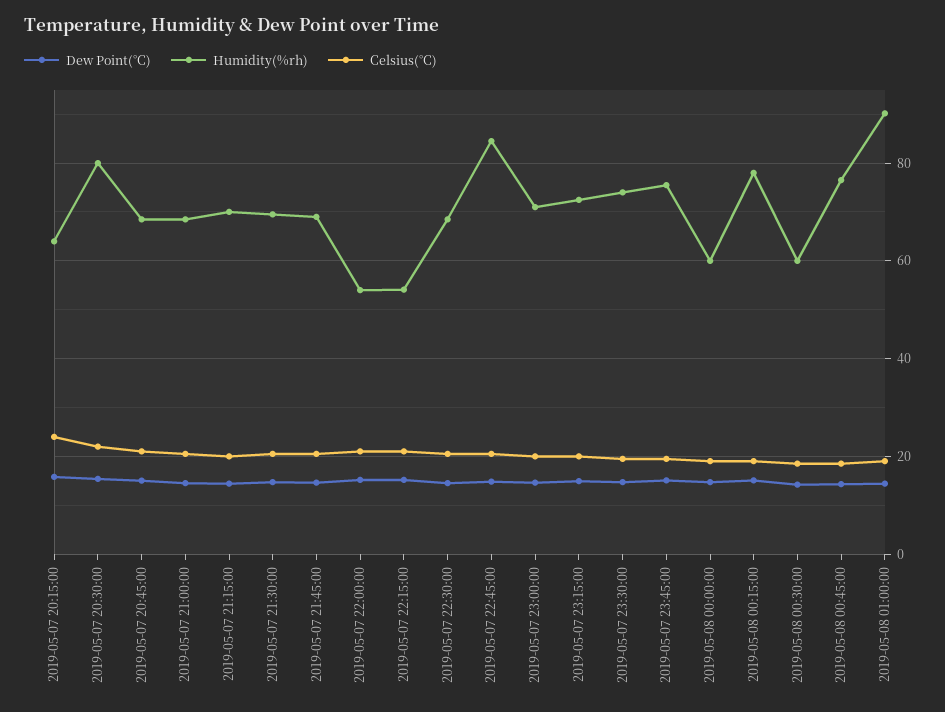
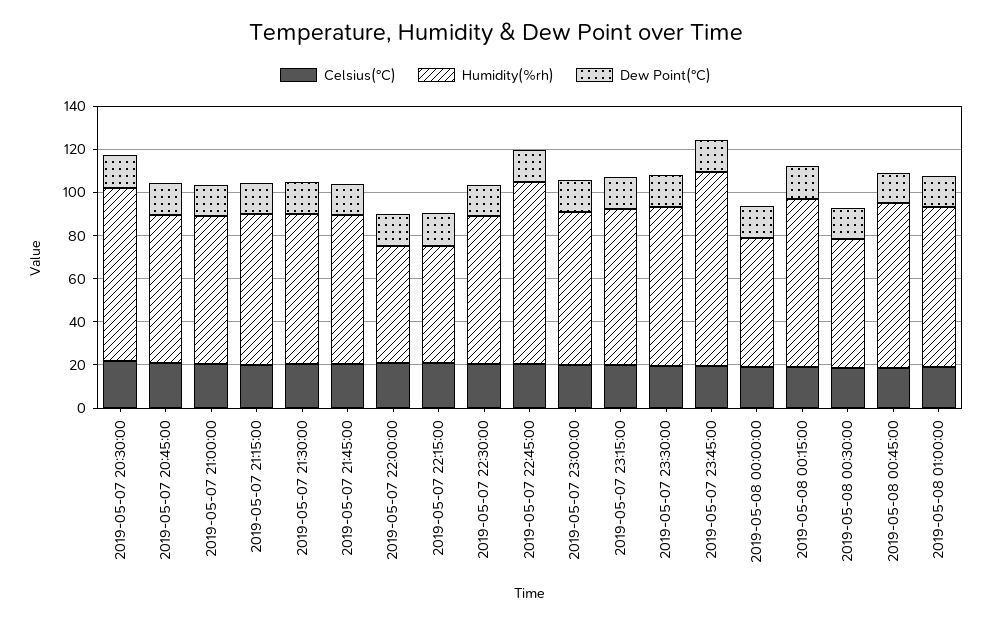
  {
    "Dew Point(°C)": {
-     "2019-05-07 20:15:00": 16,
      "2019-05-07 20:30:00": 16,
      "2019-05-07 20:45:00": 16,
      "2019-05-07 21:00:00": 14,
      "2019-05-07 21:15:00": 14,
      "2019-05-07 21:30:00": 14,
      "2019-05-07 21:45:00": 14,
      "2019-05-07 22:00:00": 16,
      "2019-05-07 22:15:00": 16,
      "2019-05-07 22:30:00": 14,
      "2019-05-07 22:45:00": 14,
      "2019-05-07 23:00:00": 14,
      "2019-05-07 23:15:00": 14,
      "2019-05-07 23:30:00": 14,
      "2019-05-07 23:45:00": 16,
      "2019-05-08 00:00:00": 14,
      "2019-05-08 00:15:00": 16,
      "2019-05-08 00:30:00": 14,
      "2019-05-08 00:45:00": 14,
      "2019-05-08 01:00:00": 14
    },
    "Humidity(%rh)": {
-     "2019-05-07 20:15:00": 64,
      "2019-05-07 20:30:00": 80,
      "2019-05-07 20:45:00": 68,
      "2019-05-07 21:00:00": 68,
      "2019-05-07 21:15:00": 70,
      "2019-05-07 21:30:00": 70,
      "2019-05-07 21:45:00": 70,
      "2019-05-07 22:00:00": 54,
      "2019-05-07 22:15:00": 54,
      "2019-05-07 22:30:00": 68,
      "2019-05-07 22:45:00": 84,
      "2019-05-07 23:00:00": 72,
      "2019-05-07 23:15:00": 72,
      "2019-05-07 23:30:00": 74,
-     "2019-05-07 23:45:00": 76,
+     "2019-05-07 23:45:00": 90,
      "2019-05-08 00:00:00": 60,
      "2019-05-08 00:15:00": 78,
      "2019-05-08 00:30:00": 60,
      "2019-05-08 00:45:00": 76,
-     "2019-05-08 01:00:00": 90
+     "2019-05-08 01:00:00": 75
    },
    "Celsius(°C)": {
-     "2019-05-07 20:15:00": 24,
      "2019-05-07 20:30:00": 22,
      "2019-05-07 20:45:00": 22,
      "2019-05-07 21:00:00": 20,
      "2019-05-07 21:15:00": 20,
      "2019-05-07 21:30:00": 20,
      "2019-05-07 21:45:00": 20,
      "2019-05-07 22:00:00": 22,
      "2019-05-07 22:15:00": 22,
      "2019-05-07 22:30:00": 20,
      "2019-05-07 22:45:00": 20,
      "2019-05-07 23:00:00": 20,
      "2019-05-07 23:15:00": 20,
      "2019-05-07 23:30:00": 20,
      "2019-05-07 23:45:00": 20,
      "2019-05-08 00:00:00": 20,
      "2019-05-08 00:15:00": 20,
      "2019-05-08 00:30:00": 18,
      "2019-05-08 00:45:00": 18,
      "2019-05-08 01:00:00": 20
    }
  }

